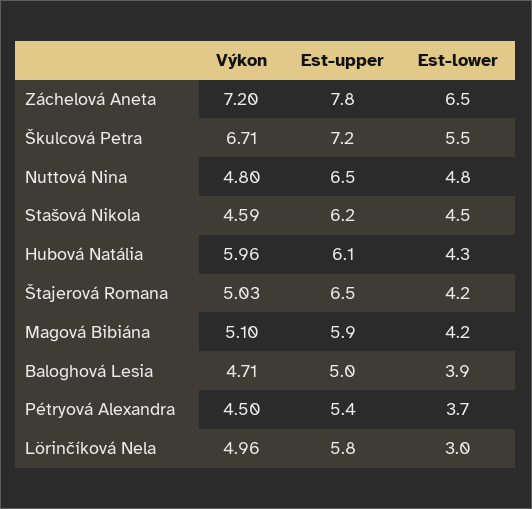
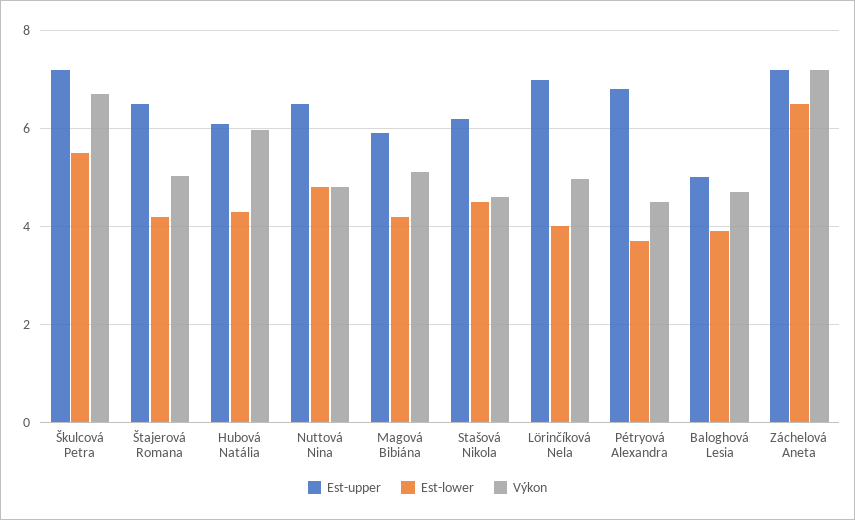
  {
    "Výkon": {
      "Záchelová Aneta": 7.2,
      "Škulcová Petra": 6.71,
      "Nuttová Nina": 4.8,
      "Stašová Nikola": 4.59,
      "Hubová Natália": 5.96,
      "Štajerová Romana": 5.03,
      "Magová Bibiána": 5.1,
      "Baloghová Lesia": 4.71,
      "Pétryová Alexandra": 4.5,
      "Lörinčíková Nela": 4.96
    },
    "Est-upper": {
-     "Záchelová Aneta": 7.8,
+     "Záchelová Aneta": 7.2,
      "Škulcová Petra": 7.2,
      "Nuttová Nina": 6.5,
      "Stašová Nikola": 6.2,
      "Hubová Natália": 6.1,
      "Štajerová Romana": 6.5,
      "Magová Bibiána": 5.9,
      "Baloghová Lesia": 5,
-     "Pétryová Alexandra": 5.4,
+     "Pétryová Alexandra": 6.8,
-     "Lörinčíková Nela": 5.8
+     "Lörinčíková Nela": 7
    },
    "Est-lower": {
      "Záchelová Aneta": 6.5,
      "Škulcová Petra": 5.5,
      "Nuttová Nina": 4.8,
      "Stašová Nikola": 4.5,
      "Hubová Natália": 4.3,
      "Štajerová Romana": 4.2,
      "Magová Bibiána": 4.2,
      "Baloghová Lesia": 3.9,
      "Pétryová Alexandra": 3.7,
-     "Lörinčíková Nela": 3
+     "Lörinčíková Nela": 4
    }
  }

